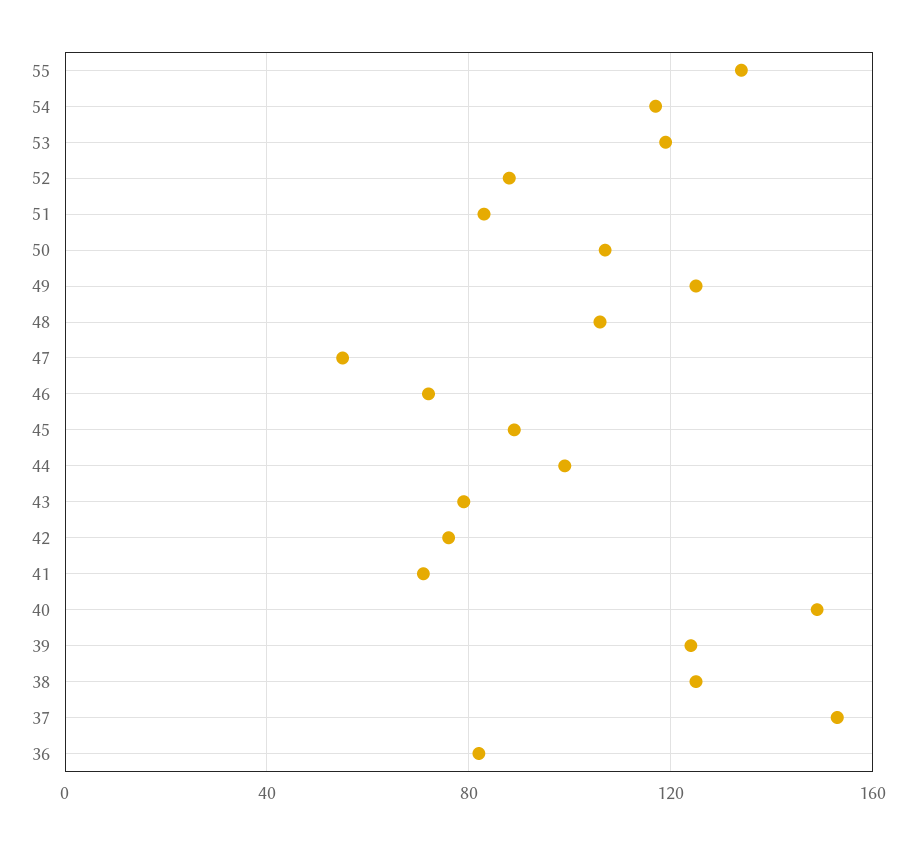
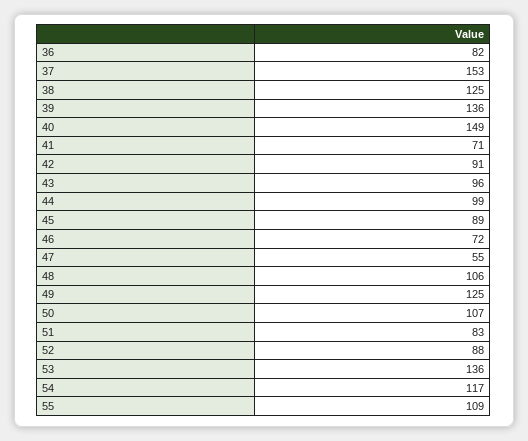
  {
-   "55": 135,
+   "55": 109,
    "54": 117,
-   "53": 120,
+   "53": 136,
    "52": 88,
    "51": 83,
    "50": 107,
    "49": 125,
    "48": 106,
    "47": 55,
    "46": 72,
    "45": 89,
    "44": 99,
-   "43": 80,
+   "43": 96,
-   "42": 75,
+   "42": 91,
    "41": 71,
    "40": 149,
-   "39": 125,
+   "39": 136,
    "38": 125,
    "37": 153,
    "36": 82
  }

